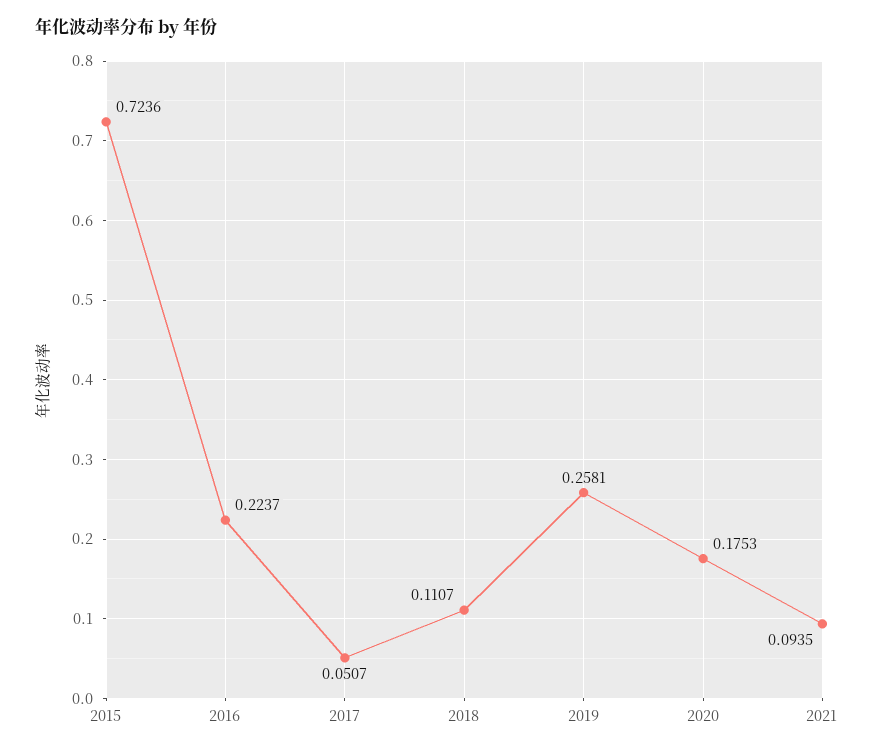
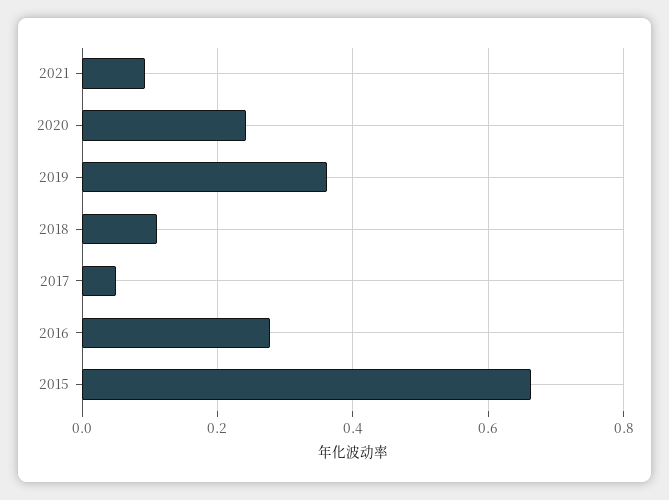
  {
-   "2015": 0.7236,
+   "2015": 0.66,
-   "2016": 0.2237,
+   "2016": 0.28,
    "2017": 0.0507,
    "2018": 0.1107,
-   "2019": 0.2581,
+   "2019": 0.36,
-   "2020": 0.1753,
+   "2020": 0.24,
    "2021": 0.0935
  }

